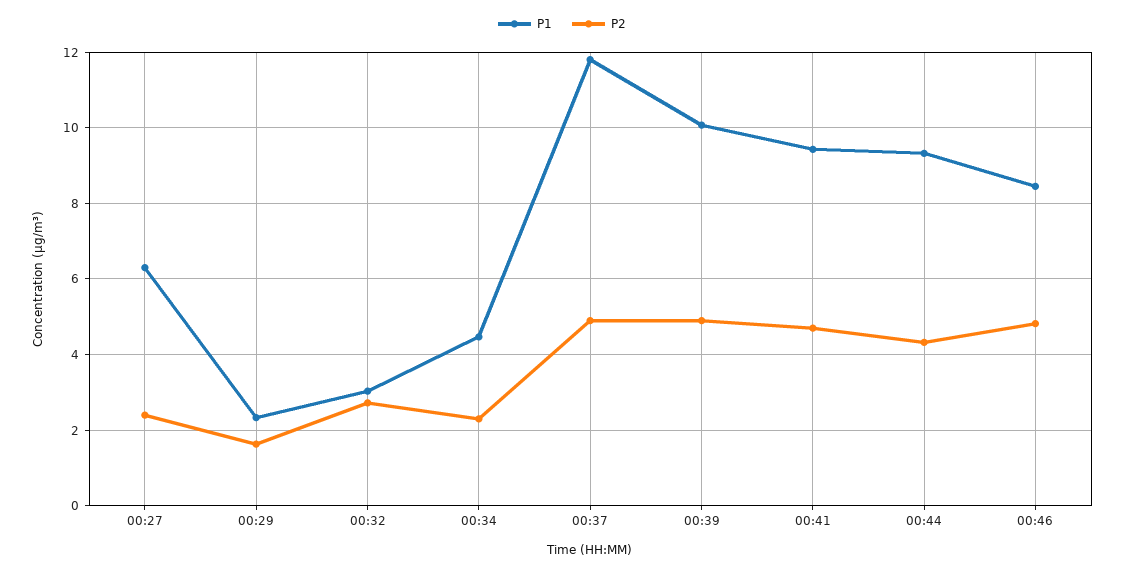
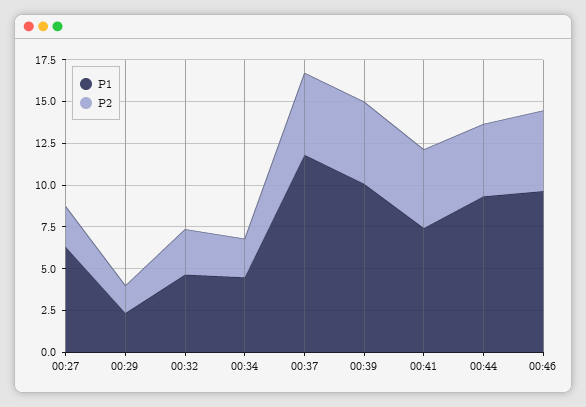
  {
    "P1": {
      "00:27": 6.4,
      "00:29": 2.4,
-     "00:32": 3,
+     "00:32": 4.5,
      "00:34": 4.4,
      "00:37": 11.8,
      "00:39": 10,
-     "00:41": 9.4,
+     "00:41": 7.5,
      "00:44": 9.4,
-     "00:46": 8.4
+     "00:46": 9.5
    },
    "P2": {
      "00:27": 2.4,
      "00:29": 1.6,
      "00:32": 2.8,
      "00:34": 2.4,
      "00:37": 5,
      "00:39": 5,
      "00:41": 4.8,
      "00:44": 4.4,
      "00:46": 4.8
    }
  }

